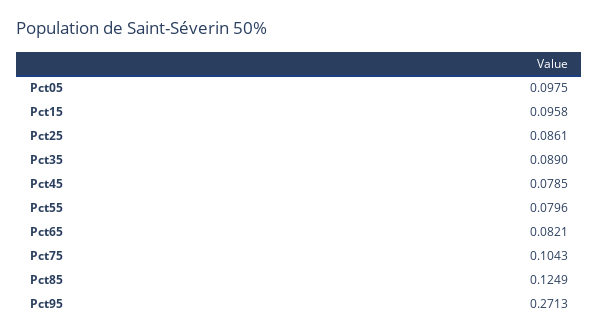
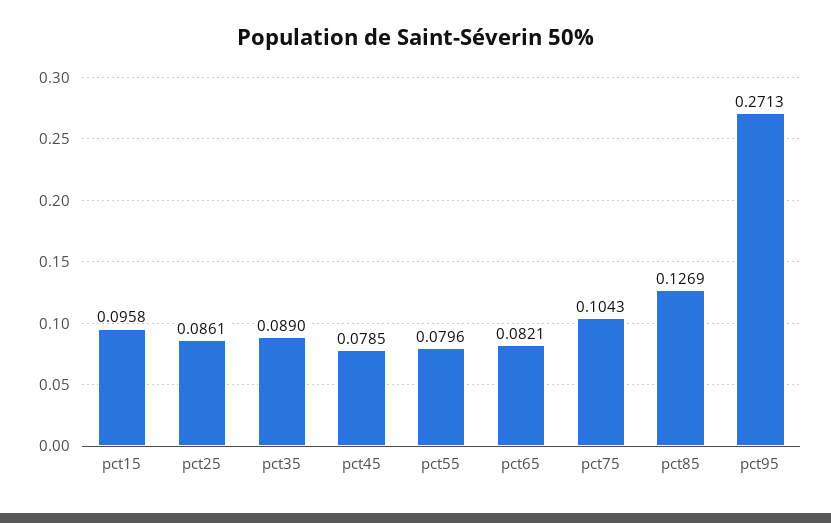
  {
-   "Pct05": 0.0975,
    "Pct15": 0.0958,
    "Pct25": 0.0861,
    "Pct35": 0.089,
    "Pct45": 0.0785,
    "Pct55": 0.0796,
    "Pct65": 0.0821,
    "Pct75": 0.1043,
-   "Pct85": 0.1249,
+   "Pct85": 0.1269,
    "Pct95": 0.2713
  }

